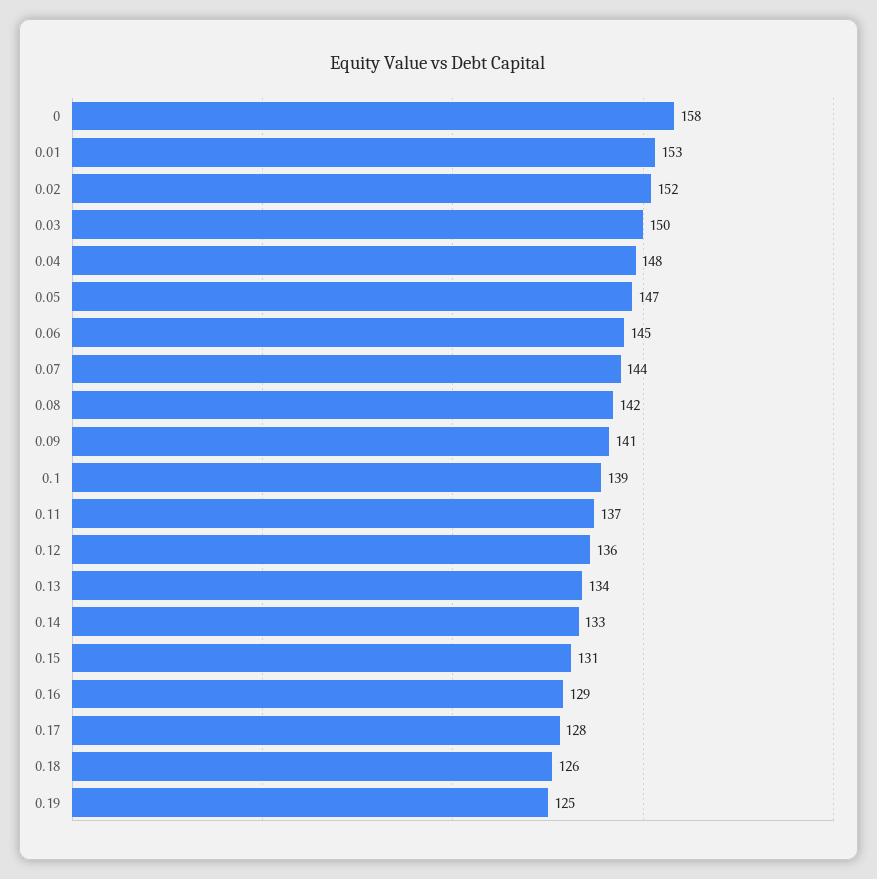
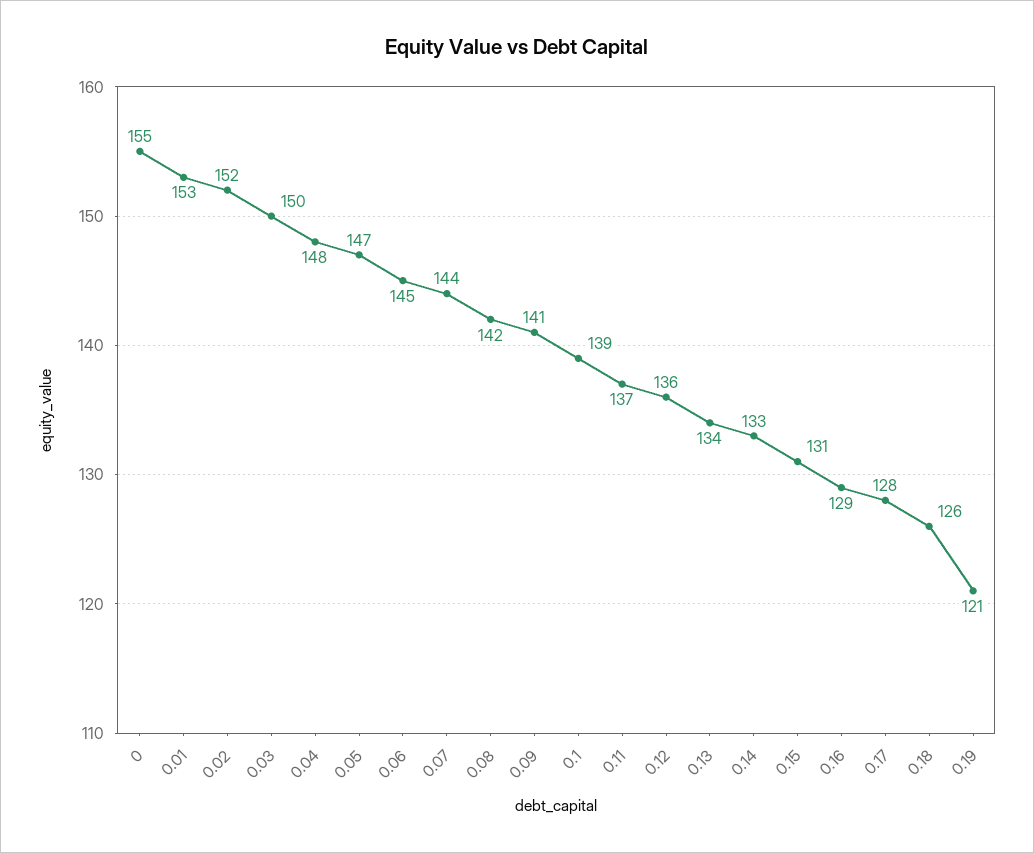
  {
-   "0": 158,
+   "0": 155,
    "0.01": 153,
    "0.02": 152,
    "0.03": 150,
    "0.04": 148,
    "0.05": 147,
    "0.06": 145,
    "0.07": 144,
    "0.08": 142,
    "0.09": 141,
    "0.1": 139,
    "0.11": 137,
    "0.12": 136,
    "0.13": 134,
    "0.14": 133,
    "0.15": 131,
    "0.16": 129,
    "0.17": 128,
    "0.18": 126,
-   "0.19": 125
+   "0.19": 121
  }

